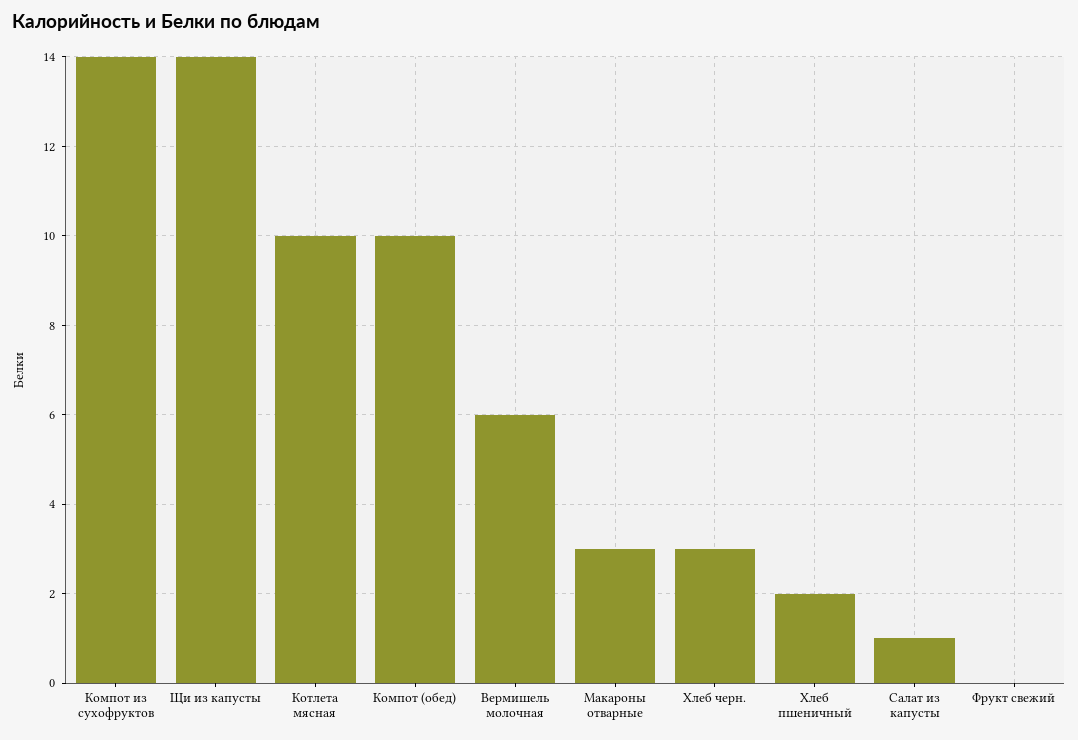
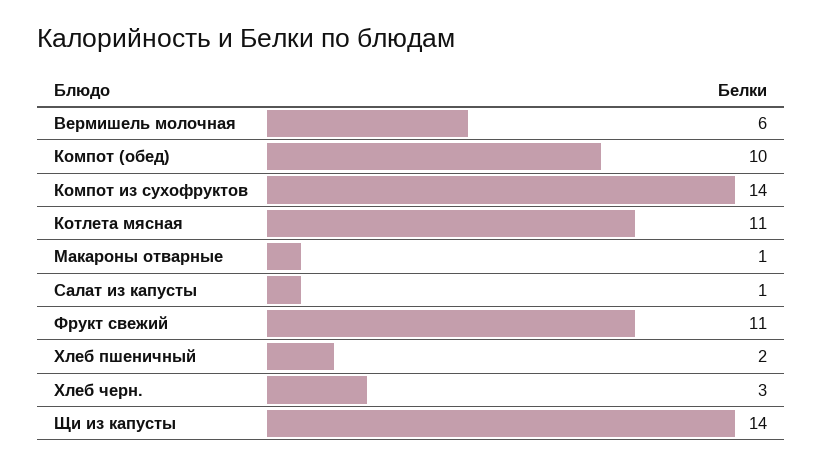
  {
    "Компот из сухофруктов": 14,
    "Щи из капусты": 14,
-   "Котлета мясная": 10,
+   "Котлета мясная": 11,
    "Компот (обед)": 10,
    "Вермишель молочная": 6,
-   "Макароны отварные": 3,
+   "Макароны отварные": 1,
    "Хлеб черн.": 3,
    "Хлеб пшеничный": 2,
    "Салат из капусты": 1,
-   "Фрукт свежий": 0
+   "Фрукт свежий": 11
  }

